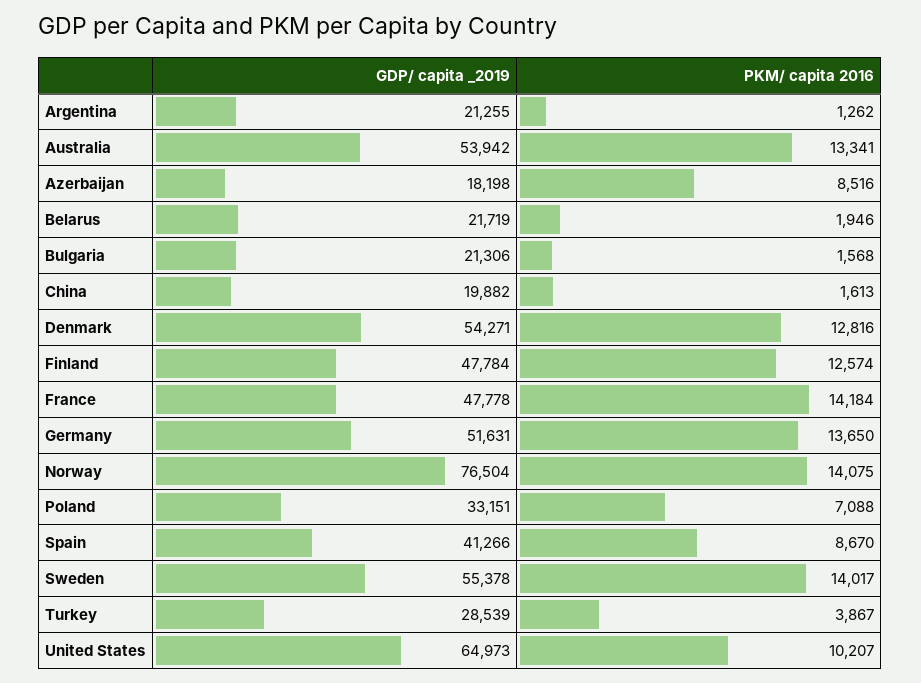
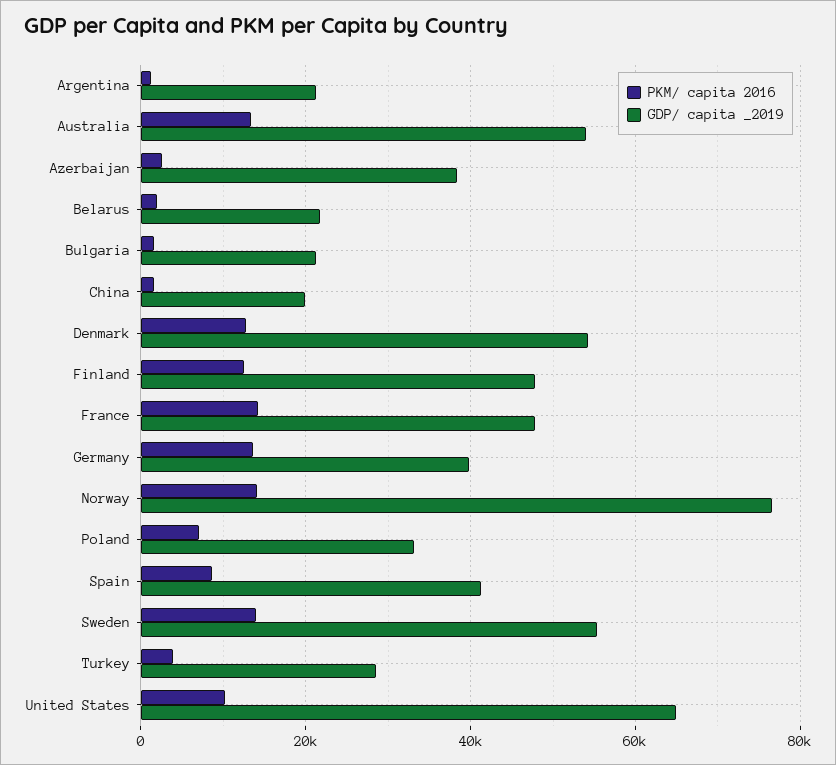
  {
    "GDP/ capita _2019": {
      "Argentina": 21255,
      "Australia": 53942,
-     "Azerbaijan": 18198,
+     "Azerbaijan": 38000,
      "Belarus": 21719,
      "Bulgaria": 21306,
      "China": 19882,
      "Denmark": 54271,
      "Finland": 47784,
      "France": 47778,
-     "Germany": 51631,
+     "Germany": 40000,
      "Norway": 76504,
      "Poland": 33151,
      "Spain": 41266,
      "Sweden": 55378,
      "Turkey": 28539,
      "United States": 64973
    },
    "PKM/ capita 2016": {
      "Argentina": 1262,
      "Australia": 13341,
-     "Azerbaijan": 8516,
+     "Azerbaijan": 2000,
      "Belarus": 1946,
      "Bulgaria": 1568,
      "China": 1613,
      "Denmark": 12816,
      "Finland": 12574,
      "France": 14184,
      "Germany": 13650,
      "Norway": 14075,
      "Poland": 7088,
      "Spain": 8670,
      "Sweden": 14017,
      "Turkey": 3867,
      "United States": 10207
    }
  }

